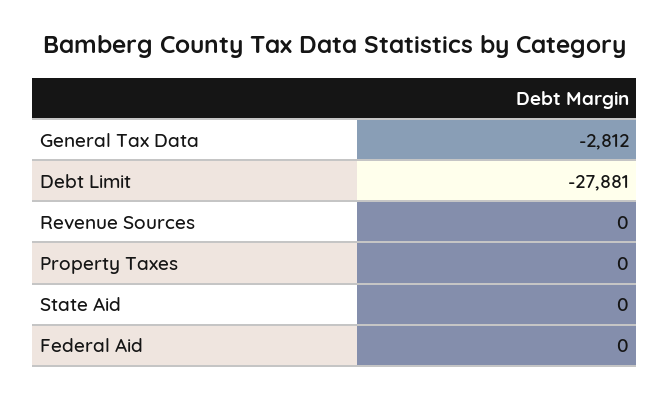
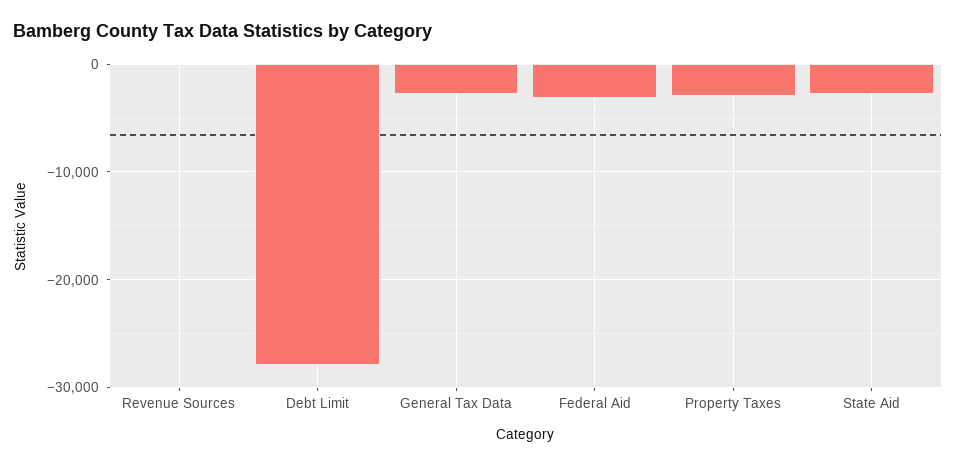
  {
    "General Tax Data": -2812,
    "Debt Limit": -27881,
    "Revenue Sources": 0,
-   "Property Taxes": 0,
+   "Property Taxes": -3000,
-   "State Aid": 0,
+   "State Aid": -3000,
-   "Federal Aid": 0
+   "Federal Aid": -3000
  }

